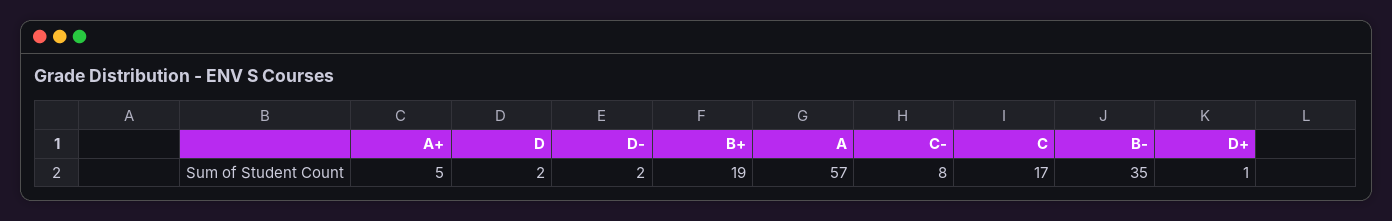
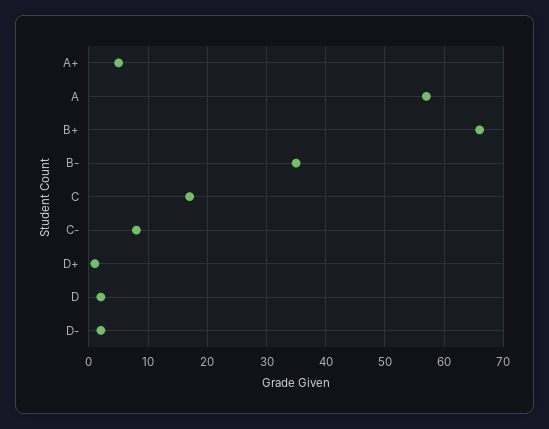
  {
    "A+": 5,
    "D": 2,
    "D-": 2,
-   "B+": 19,
+   "B+": 65,
    "A": 57,
    "C-": 8,
    "C": 17,
    "B-": 35,
    "D+": 1
  }

